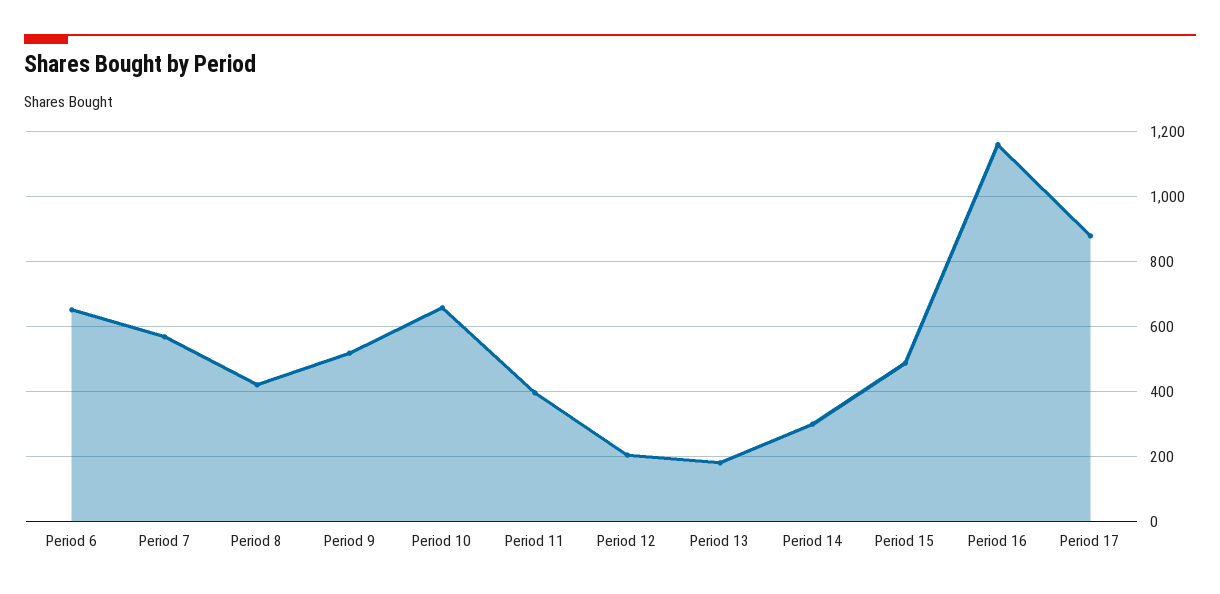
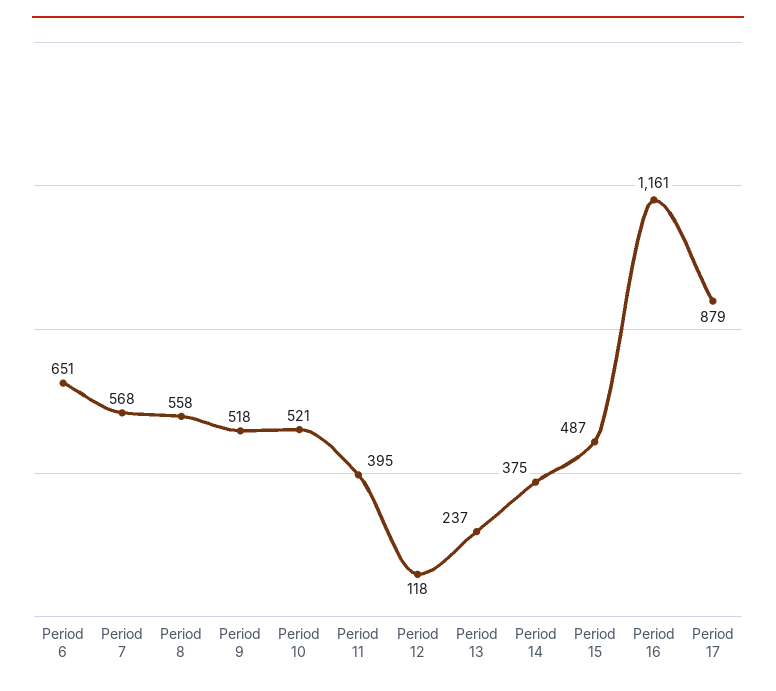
  {
    "Period 6": 651,
    "Period 7": 568,
-   "Period 8": 420,
+   "Period 8": 558,
    "Period 9": 518,
-   "Period 10": 660,
+   "Period 10": 521,
    "Period 11": 395,
-   "Period 12": 200,
+   "Period 12": 118,
-   "Period 13": 180,
+   "Period 13": 237,
-   "Period 14": 300,
+   "Period 14": 375,
    "Period 15": 487,
    "Period 16": 1161,
    "Period 17": 879
  }

